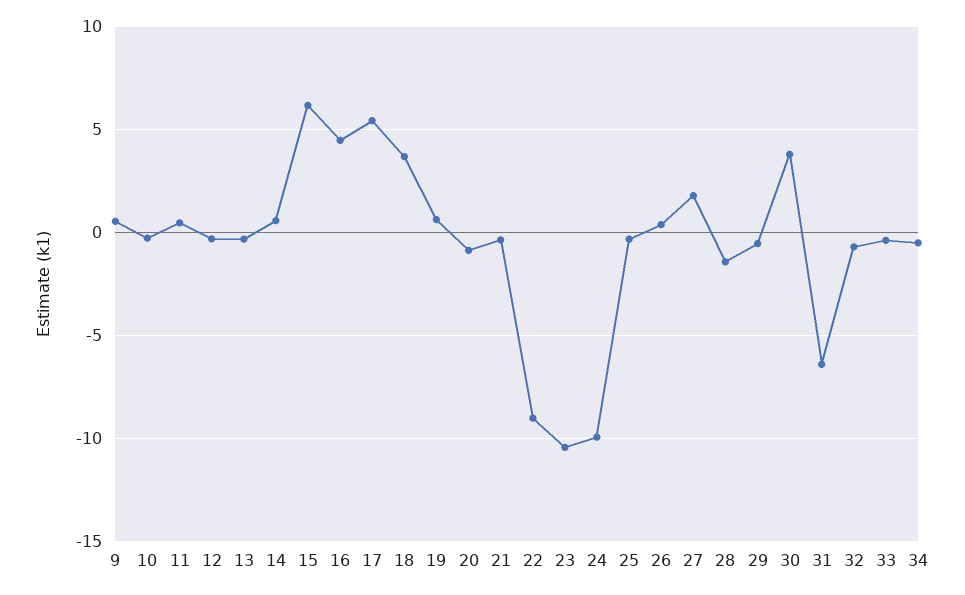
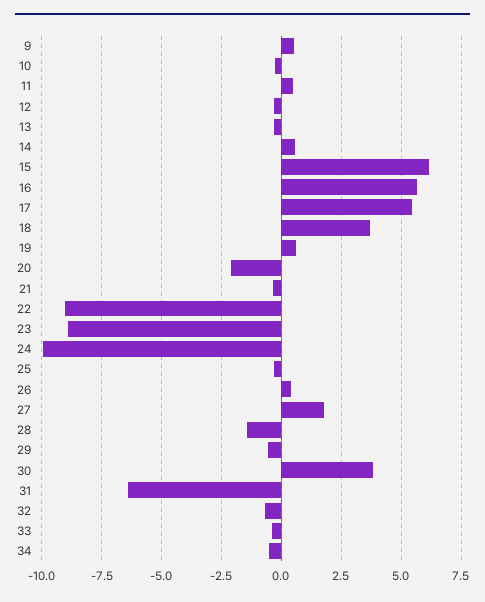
  {
    "9": 0.5,
    "10": -0.5,
    "11": 0.5,
    "12": -0.5,
    "13": -0.5,
    "14": 0.5,
    "15": 6,
-   "16": 4.5,
+   "16": 5.5,
    "17": 5.5,
    "18": 3.5,
    "19": 0.5,
-   "20": -1,
+   "20": -2,
    "21": -0.5,
    "22": -9,
-   "23": -10.5,
+   "23": -9,
    "24": -10,
    "25": -0.5,
    "26": 0.5,
    "27": 2,
    "28": -1.5,
    "29": -0.5,
    "30": 4,
    "31": -6.5,
    "32": -0.5,
    "33": -0.5,
    "34": -0.5
  }

